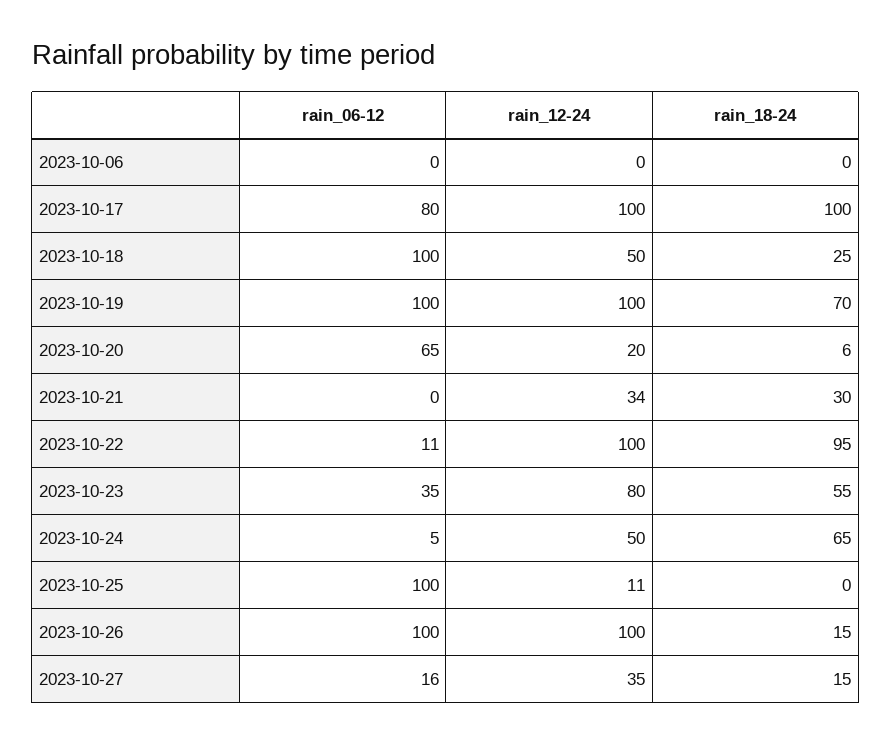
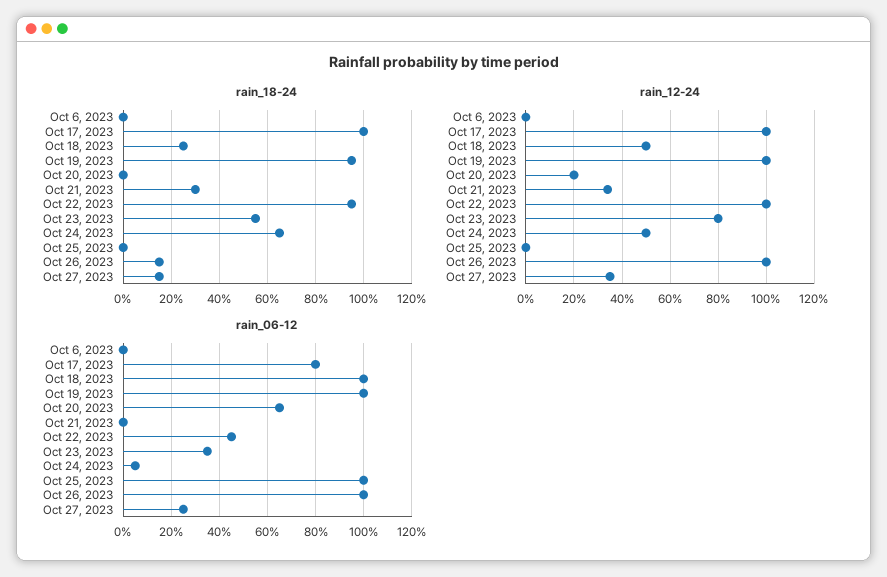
  {
    "rain_06-12": {
      "2023-10-06": 0,
      "2023-10-17": 80,
      "2023-10-18": 100,
      "2023-10-19": 100,
      "2023-10-20": 65,
      "2023-10-21": 0,
-     "2023-10-22": 11,
+     "2023-10-22": 45,
      "2023-10-23": 35,
      "2023-10-24": 5,
      "2023-10-25": 100,
      "2023-10-26": 100,
-     "2023-10-27": 16
+     "2023-10-27": 25
    },
    "rain_12-24": {
      "2023-10-06": 0,
      "2023-10-17": 100,
      "2023-10-18": 50,
      "2023-10-19": 100,
      "2023-10-20": 20,
      "2023-10-21": 34,
      "2023-10-22": 100,
      "2023-10-23": 80,
      "2023-10-24": 50,
-     "2023-10-25": 11,
+     "2023-10-25": 0,
      "2023-10-26": 100,
      "2023-10-27": 35
    },
    "rain_18-24": {
      "2023-10-06": 0,
      "2023-10-17": 100,
      "2023-10-18": 25,
-     "2023-10-19": 70,
+     "2023-10-19": 95,
-     "2023-10-20": 6,
+     "2023-10-20": 0,
      "2023-10-21": 30,
      "2023-10-22": 95,
      "2023-10-23": 55,
      "2023-10-24": 65,
      "2023-10-25": 0,
      "2023-10-26": 15,
      "2023-10-27": 15
    }
  }

